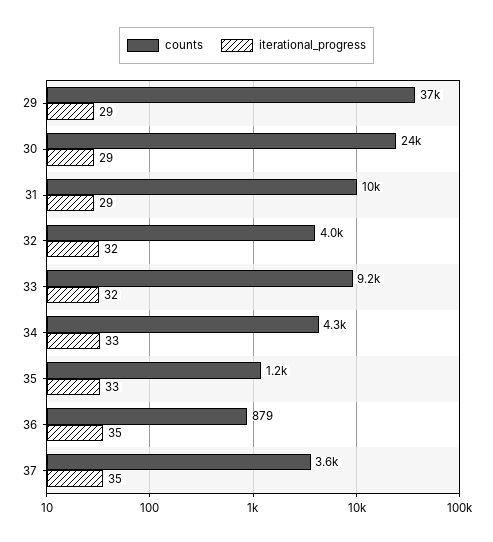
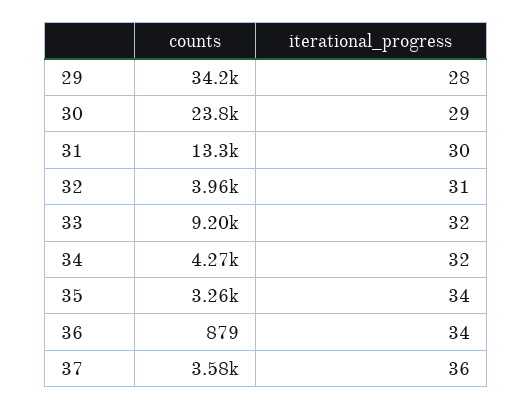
  {
    "counts": {
-     "29": 37000,
+     "29": 34200,
      "30": 23800,
-     "31": 10000,
+     "31": 13300,
      "32": 3960,
      "33": 9200,
      "34": 4270,
-     "35": 1200,
+     "35": 3260,
      "36": 879,
      "37": 3580
    },
    "iterational_progress": {
-     "29": 29,
+     "29": 28,
      "30": 29,
-     "31": 29,
+     "31": 30,
-     "32": 32,
+     "32": 31,
      "33": 32,
-     "34": 33,
+     "34": 32,
-     "35": 33,
+     "35": 34,
-     "36": 35,
+     "36": 34,
-     "37": 35
+     "37": 36
    }
  }

